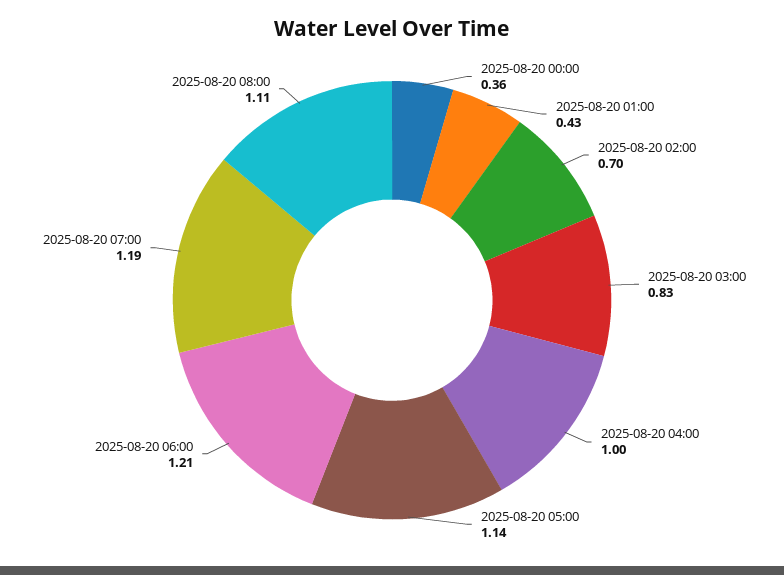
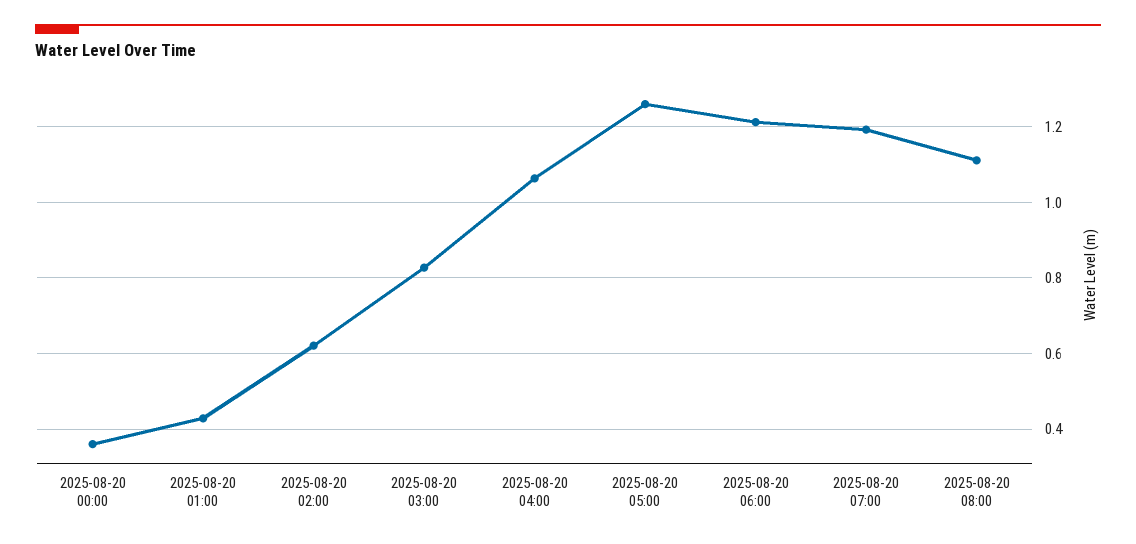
  {
    "2025-08-20 00:00": 0.36,
    "2025-08-20 01:00": 0.43,
-   "2025-08-20 02:00": 0.7,
+   "2025-08-20 02:00": 0.62,
    "2025-08-20 03:00": 0.83,
-   "2025-08-20 04:00": 1,
+   "2025-08-20 04:00": 1.06,
-   "2025-08-20 05:00": 1.14,
+   "2025-08-20 05:00": 1.26,
    "2025-08-20 06:00": 1.21,
    "2025-08-20 07:00": 1.19,
    "2025-08-20 08:00": 1.11
  }

